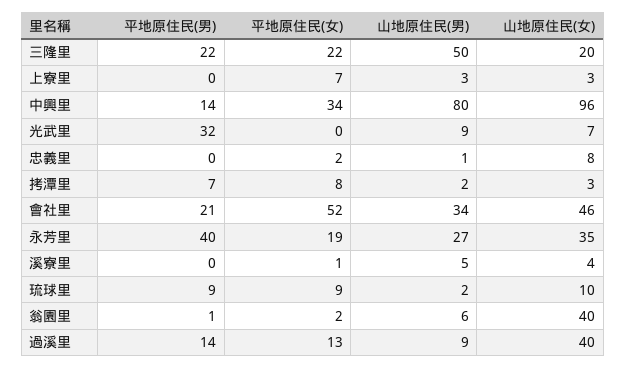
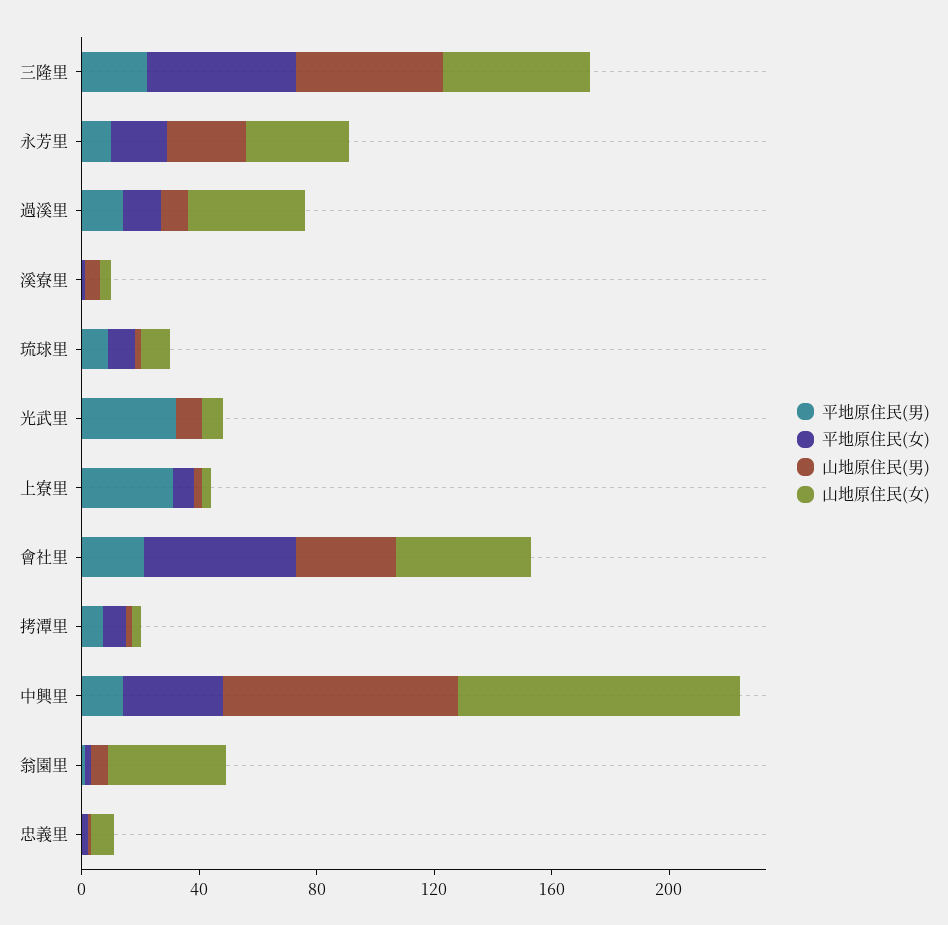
  {
    "平地原住民(男)": {
      "三隆里": 22,
-     "上寮里": 0,
+     "上寮里": 30,
      "中興里": 14,
      "光武里": 32,
      "忠義里": 0,
      "拷潭里": 7,
      "會社里": 21,
-     "永芳里": 40,
+     "永芳里": 10,
      "溪寮里": 0,
      "琉球里": 9,
      "翁園里": 1,
      "過溪里": 14
    },
    "平地原住民(女)": {
-     "三隆里": 22,
+     "三隆里": 50,
      "上寮里": 7,
      "中興里": 34,
      "光武里": 0,
      "忠義里": 2,
      "拷潭里": 8,
      "會社里": 52,
      "永芳里": 19,
      "溪寮里": 1,
      "琉球里": 9,
      "翁園里": 2,
      "過溪里": 13
    },
    "山地原住民(男)": {
      "三隆里": 50,
      "上寮里": 3,
      "中興里": 80,
      "光武里": 9,
      "忠義里": 1,
      "拷潭里": 2,
      "會社里": 34,
      "永芳里": 27,
      "溪寮里": 5,
      "琉球里": 2,
      "翁園里": 6,
      "過溪里": 9
    },
    "山地原住民(女)": {
-     "三隆里": 20,
+     "三隆里": 50,
      "上寮里": 3,
      "中興里": 96,
      "光武里": 7,
      "忠義里": 8,
      "拷潭里": 3,
      "會社里": 46,
      "永芳里": 35,
      "溪寮里": 4,
      "琉球里": 10,
      "翁園里": 40,
      "過溪里": 40
    }
  }

